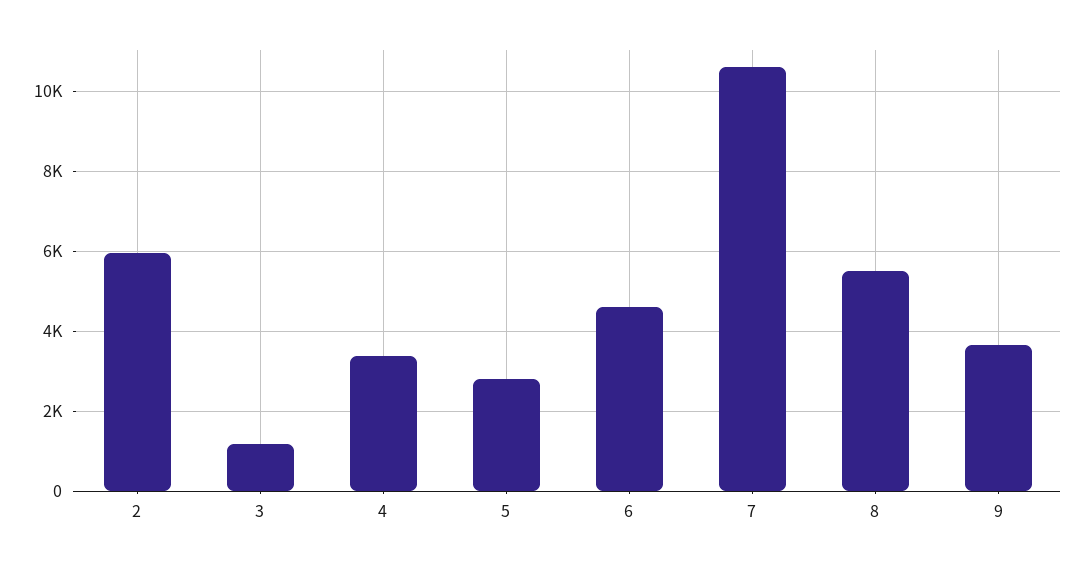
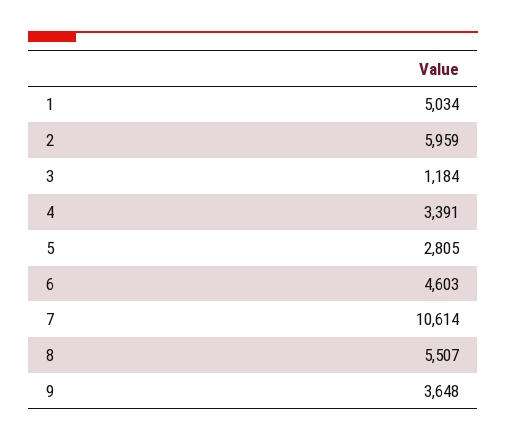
  {
    "2": 5959,
    "3": 1184,
    "4": 3391,
    "5": 2805,
    "6": 4603,
    "7": 10614,
    "8": 5507,
-   "9": 3648
+   "9": 3648,
+   "1": 5034
  }

